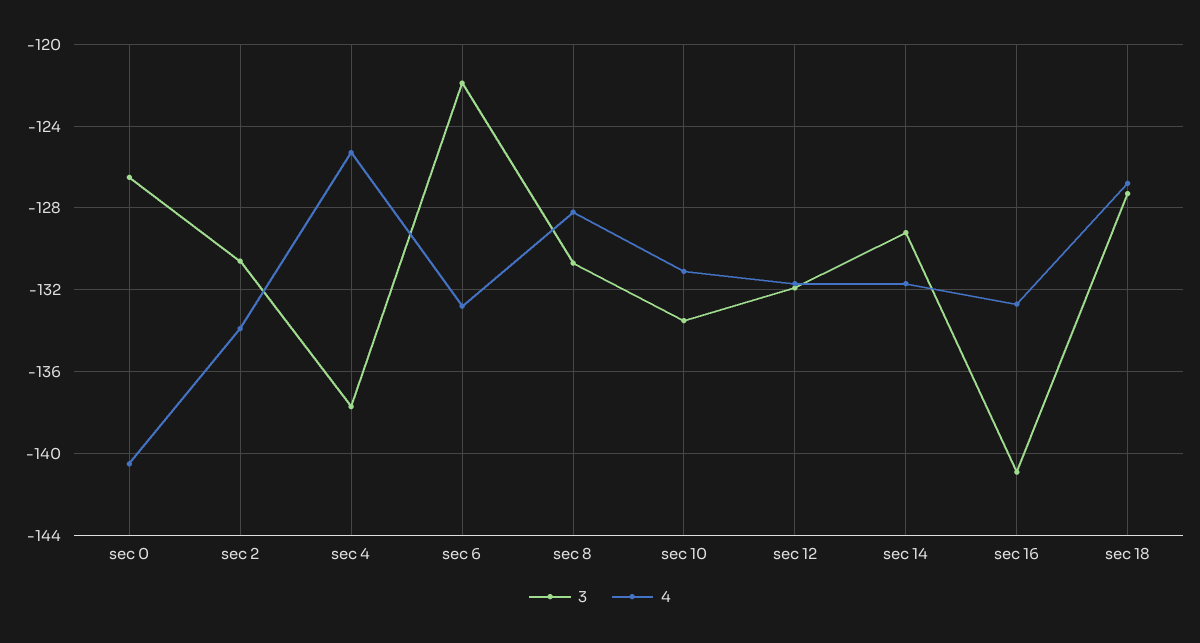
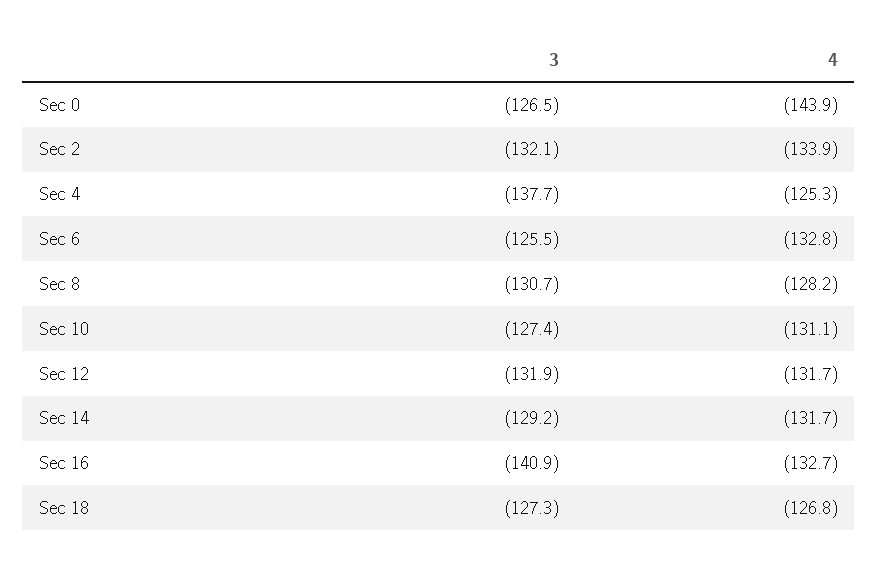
  {
    "3": {
      "sec 0": -126.5,
-     "sec 2": -130.5,
+     "sec 2": -132.1,
      "sec 4": -137.7,
-     "sec 6": -122,
+     "sec 6": -125.5,
      "sec 8": -130.7,
-     "sec 10": -133.5,
+     "sec 10": -127.4,
      "sec 12": -131.9,
      "sec 14": -129.2,
      "sec 16": -140.9,
      "sec 18": -127.3
    },
    "4": {
-     "sec 0": -140.5,
+     "sec 0": -143.9,
      "sec 2": -133.9,
      "sec 4": -125.3,
      "sec 6": -132.8,
      "sec 8": -128.2,
      "sec 10": -131.1,
      "sec 12": -131.7,
      "sec 14": -131.7,
      "sec 16": -132.7,
      "sec 18": -126.8
    }
  }

